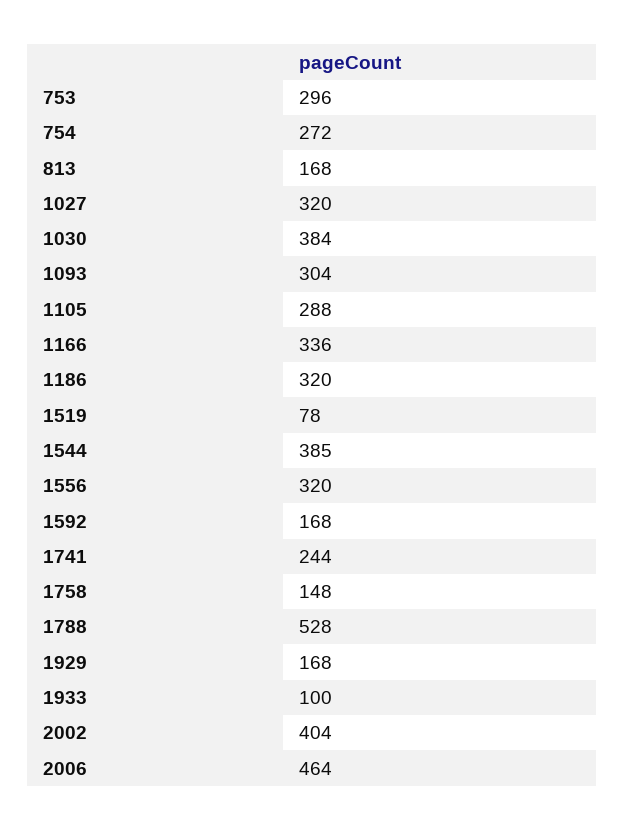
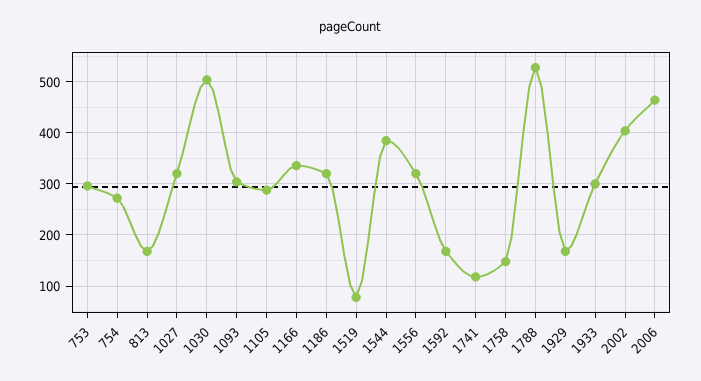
  {
    "753": 296,
    "754": 272,
    "813": 168,
    "1027": 320,
-   "1030": 384,
+   "1030": 500,
    "1093": 304,
    "1105": 288,
    "1166": 336,
    "1186": 320,
    "1519": 78,
    "1544": 385,
    "1556": 320,
    "1592": 168,
-   "1741": 244,
+   "1741": 120,
    "1758": 148,
    "1788": 528,
    "1929": 168,
-   "1933": 100,
+   "1933": 300,
    "2002": 404,
    "2006": 464
  }

